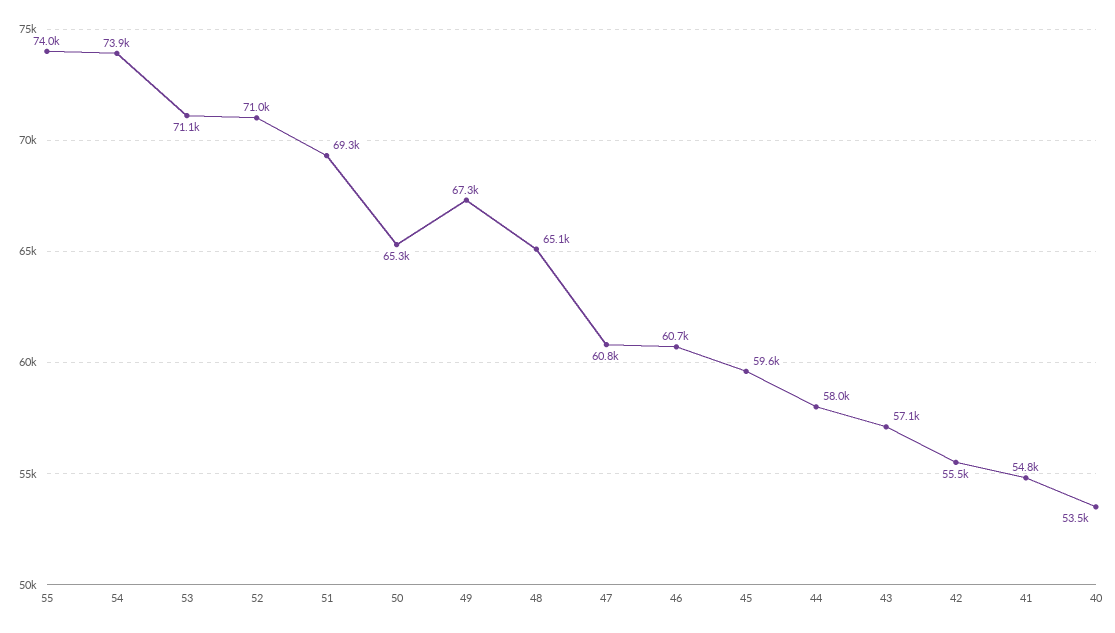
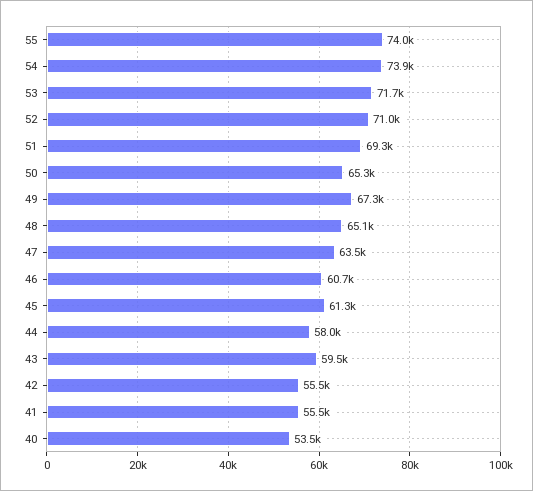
  {
    "55": 74000,
    "54": 73900,
-   "53": 71100,
+   "53": 71700,
    "52": 71000,
    "51": 69300,
    "50": 65300,
    "49": 67300,
    "48": 65100,
-   "47": 60800,
+   "47": 63500,
    "46": 60700,
-   "45": 59600,
+   "45": 61300,
    "44": 58000,
-   "43": 57100,
+   "43": 59500,
    "42": 55500,
-   "41": 54800,
+   "41": 55500,
    "40": 53500
  }

